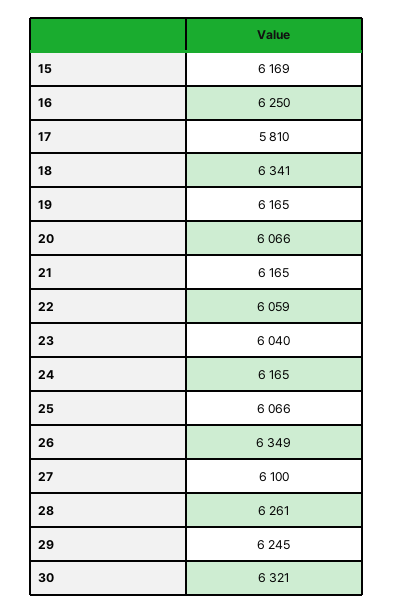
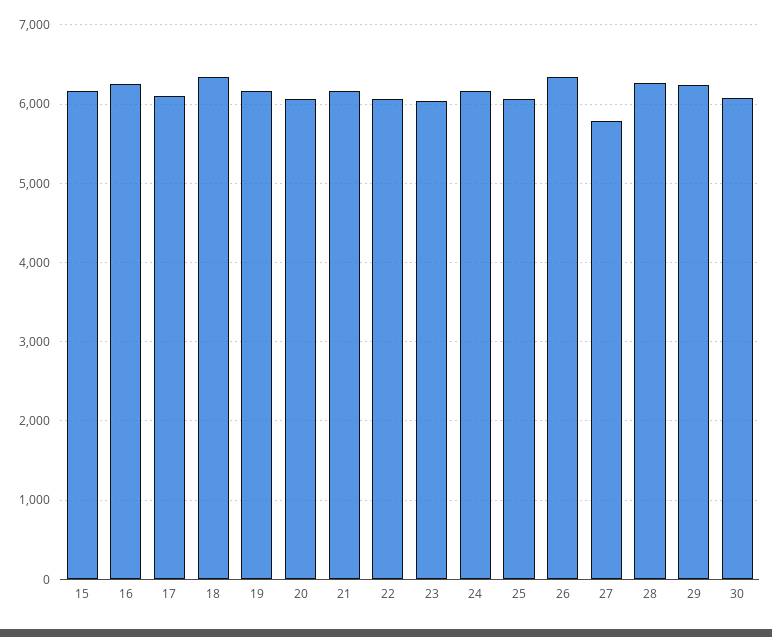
  {
    "15": 6169,
    "16": 6250,
-   "17": 5810,
+   "17": 6100,
    "18": 6341,
    "19": 6165,
    "20": 6066,
    "21": 6165,
    "22": 6059,
    "23": 6040,
    "24": 6165,
    "25": 6066,
    "26": 6349,
-   "27": 6100,
+   "27": 5800,
    "28": 6261,
    "29": 6245,
-   "30": 6321
+   "30": 6100
  }

